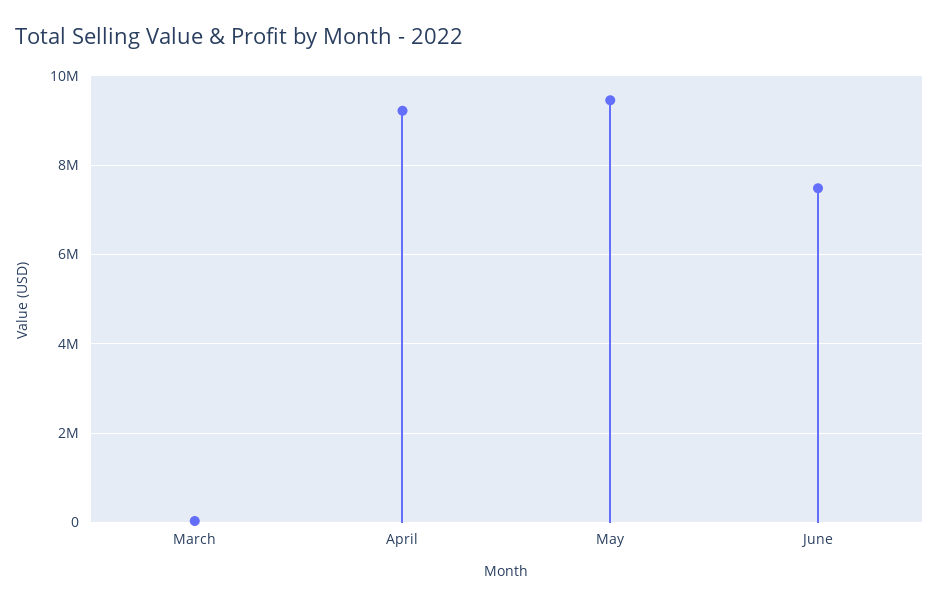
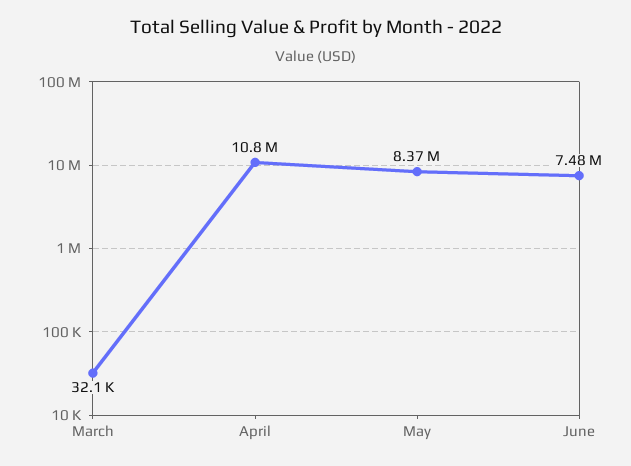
  {
    "March": 32100,
-   "April": 9200000,
+   "April": 10800000,
-   "May": 9400000,
+   "May": 8370000,
    "June": 7480000
  }

